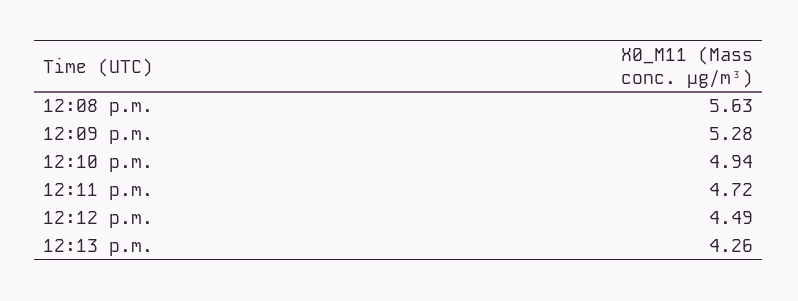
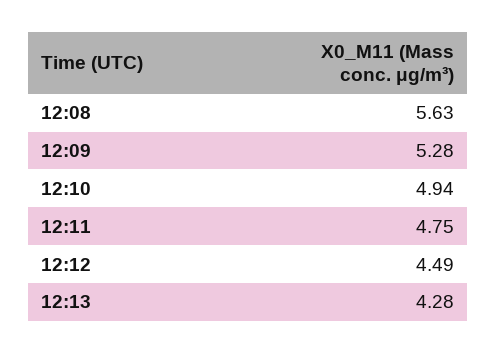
  {
    "12:08 p.m.": 5.63,
    "12:09 p.m.": 5.28,
    "12:10 p.m.": 4.94,
-   "12:11 p.m.": 4.72,
+   "12:11 p.m.": 4.75,
    "12:12 p.m.": 4.49,
-   "12:13 p.m.": 4.26
+   "12:13 p.m.": 4.28
  }

